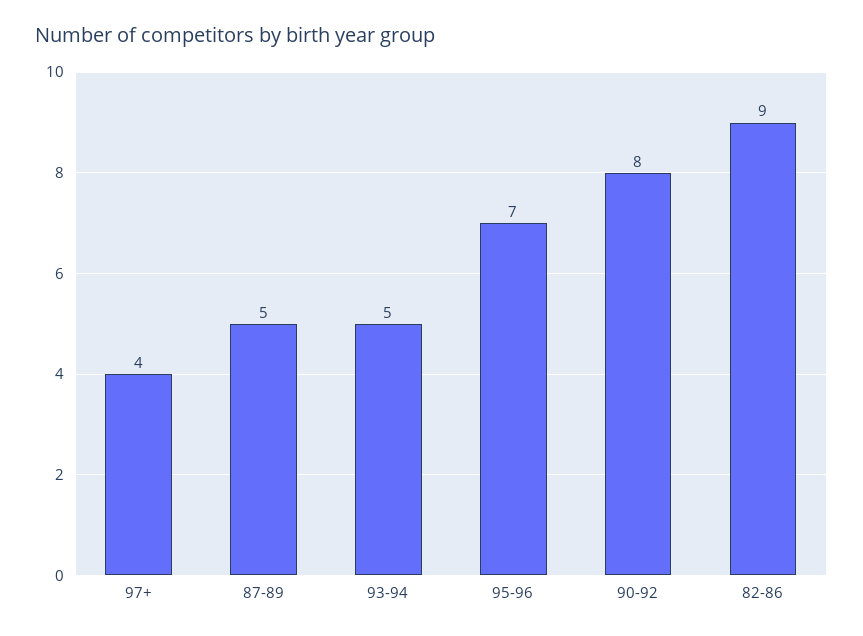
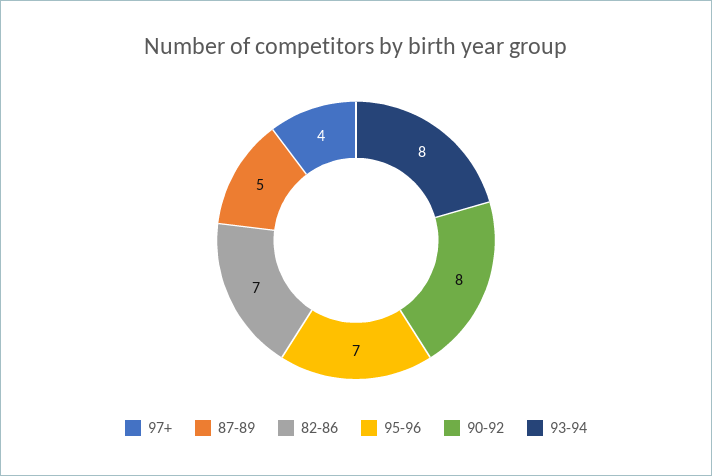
  {
    "97+": 4,
    "87-89": 5,
-   "93-94": 5,
+   "93-94": 8,
    "95-96": 7,
    "90-92": 8,
-   "82-86": 9
+   "82-86": 7
  }

